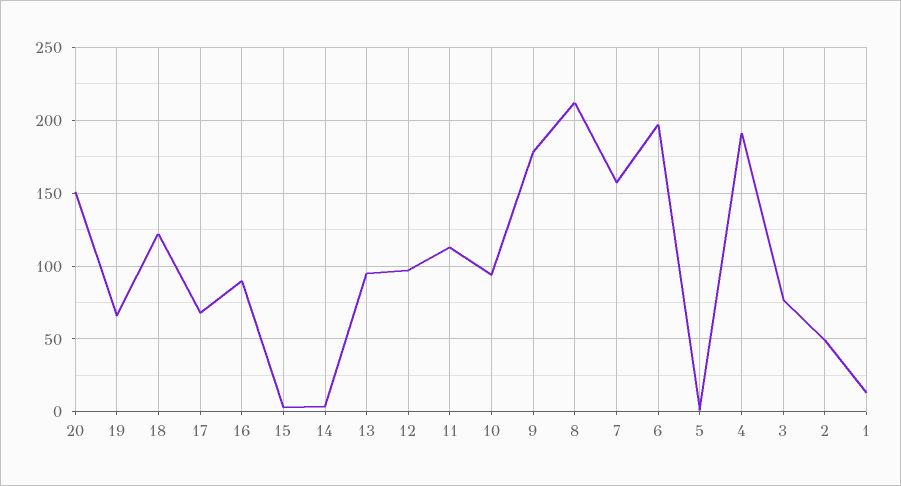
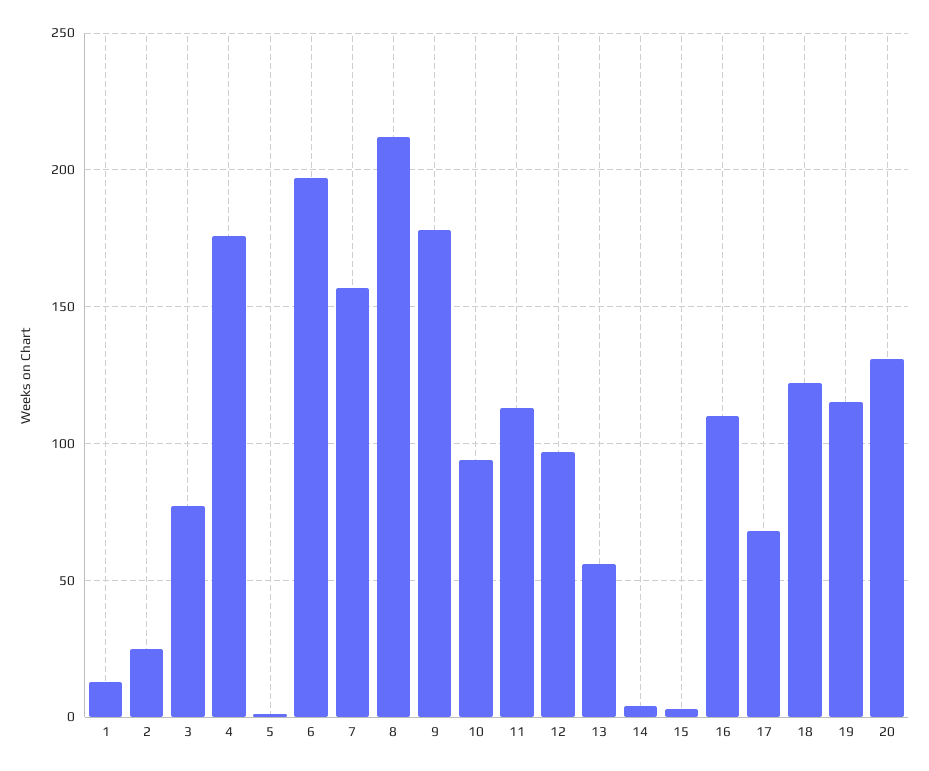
  {
-   "20": 150,
+   "20": 130,
-   "19": 65,
+   "19": 115,
    "18": 120,
    "17": 70,
-   "16": 90,
+   "16": 110,
    "15": 5,
    "14": 5,
-   "13": 95,
+   "13": 55,
    "12": 95,
    "11": 115,
    "10": 95,
    "9": 180,
    "8": 210,
    "7": 155,
    "6": 195,
    "5": 0,
-   "4": 190,
+   "4": 175,
    "3": 75,
-   "2": 50,
+   "2": 25,
    "1": 15
  }

